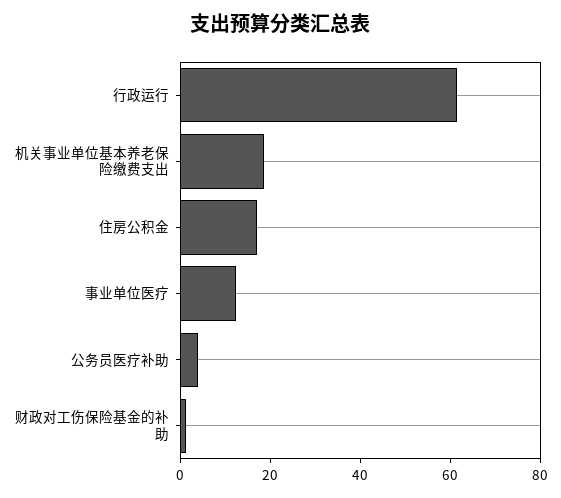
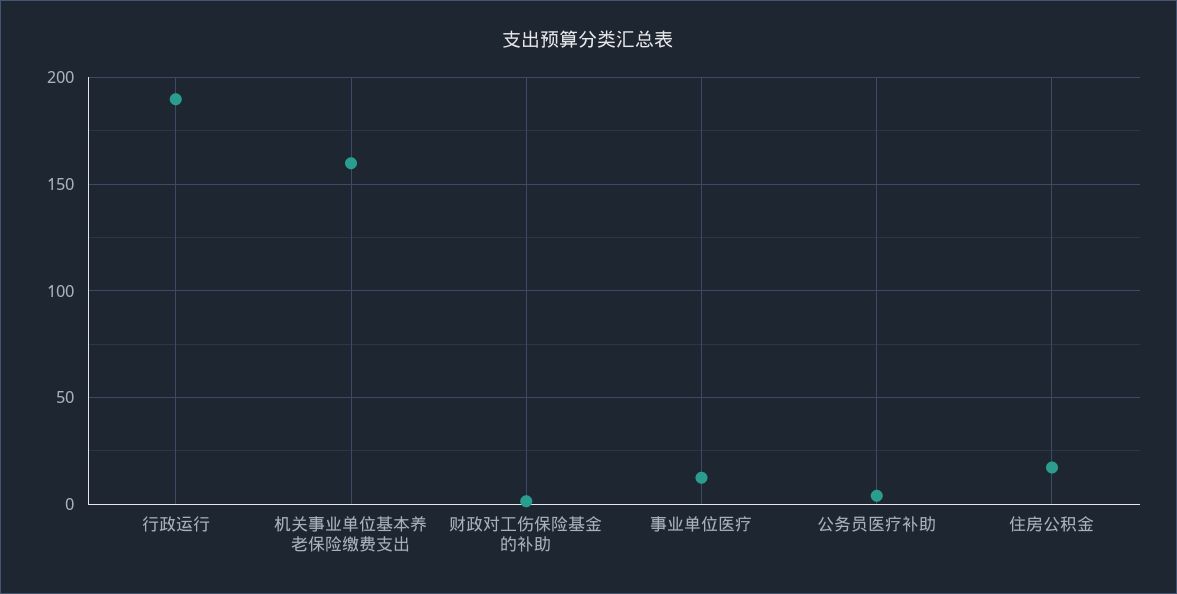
  {
-   "行政运行": 60,
+   "行政运行": 190,
-   "机关事业单位基本养老保险缴费支出": 20,
+   "机关事业单位基本养老保险缴费支出": 160,
    "住房公积金": 15,
    "事业单位医疗": 10,
    "公务员医疗补助": 5,
    "财政对工伤保险基金的补助": 0
  }

